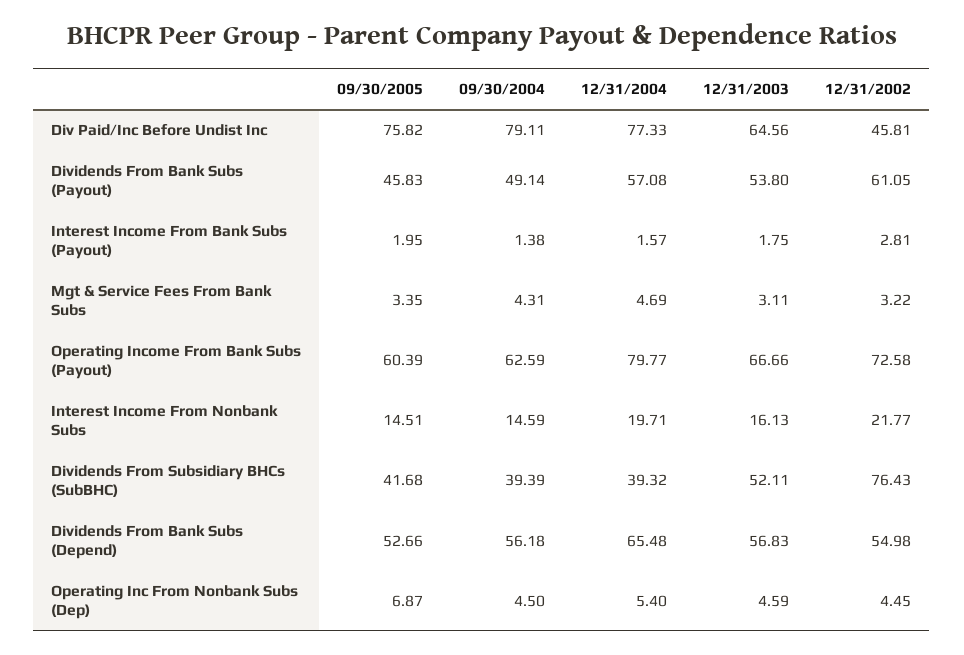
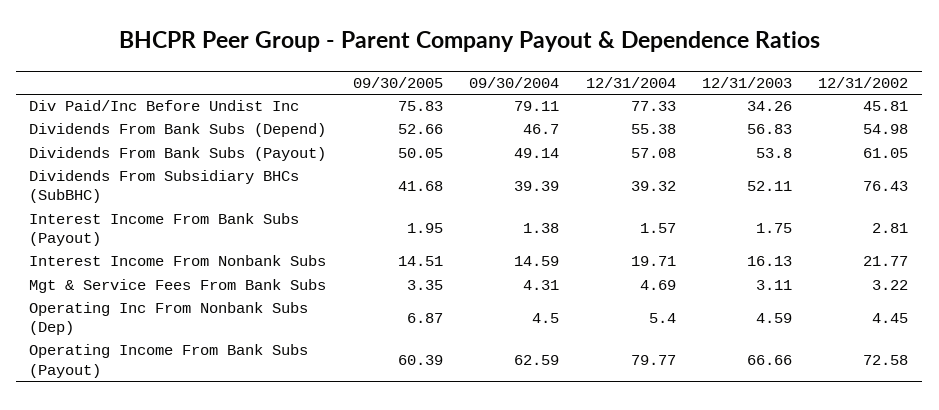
  {
    "09/30/2005": {
-     "Div Paid/Inc Before Undist Inc": 75.82,
+     "Div Paid/Inc Before Undist Inc": 75.83,
-     "Dividends From Bank Subs (Payout)": 45.83,
+     "Dividends From Bank Subs (Payout)": 50.05,
      "Interest Income From Bank Subs (Payout)": 1.95,
      "Mgt & Service Fees From Bank Subs": 3.35,
      "Operating Income From Bank Subs (Payout)": 60.39,
      "Interest Income From Nonbank Subs": 14.51,
      "Dividends From Subsidiary BHCs (SubBHC)": 41.68,
      "Dividends From Bank Subs (Depend)": 52.66,
      "Operating Inc From Nonbank Subs (Dep)": 6.87
    },
    "09/30/2004": {
      "Div Paid/Inc Before Undist Inc": 79.11,
      "Dividends From Bank Subs (Payout)": 49.14,
      "Interest Income From Bank Subs (Payout)": 1.38,
      "Mgt & Service Fees From Bank Subs": 4.31,
      "Operating Income From Bank Subs (Payout)": 62.59,
      "Interest Income From Nonbank Subs": 14.59,
      "Dividends From Subsidiary BHCs (SubBHC)": 39.39,
-     "Dividends From Bank Subs (Depend)": 56.18,
+     "Dividends From Bank Subs (Depend)": 46.7,
      "Operating Inc From Nonbank Subs (Dep)": 4.5
    },
    "12/31/2004": {
      "Div Paid/Inc Before Undist Inc": 77.33,
      "Dividends From Bank Subs (Payout)": 57.08,
      "Interest Income From Bank Subs (Payout)": 1.57,
      "Mgt & Service Fees From Bank Subs": 4.69,
      "Operating Income From Bank Subs (Payout)": 79.77,
      "Interest Income From Nonbank Subs": 19.71,
      "Dividends From Subsidiary BHCs (SubBHC)": 39.32,
-     "Dividends From Bank Subs (Depend)": 65.48,
+     "Dividends From Bank Subs (Depend)": 55.38,
      "Operating Inc From Nonbank Subs (Dep)": 5.4
    },
    "12/31/2003": {
-     "Div Paid/Inc Before Undist Inc": 64.56,
+     "Div Paid/Inc Before Undist Inc": 34.26,
      "Dividends From Bank Subs (Payout)": 53.8,
      "Interest Income From Bank Subs (Payout)": 1.75,
      "Mgt & Service Fees From Bank Subs": 3.11,
      "Operating Income From Bank Subs (Payout)": 66.66,
      "Interest Income From Nonbank Subs": 16.13,
      "Dividends From Subsidiary BHCs (SubBHC)": 52.11,
      "Dividends From Bank Subs (Depend)": 56.83,
      "Operating Inc From Nonbank Subs (Dep)": 4.59
    },
    "12/31/2002": {
      "Div Paid/Inc Before Undist Inc": 45.81,
      "Dividends From Bank Subs (Payout)": 61.05,
      "Interest Income From Bank Subs (Payout)": 2.81,
      "Mgt & Service Fees From Bank Subs": 3.22,
      "Operating Income From Bank Subs (Payout)": 72.58,
      "Interest Income From Nonbank Subs": 21.77,
      "Dividends From Subsidiary BHCs (SubBHC)": 76.43,
      "Dividends From Bank Subs (Depend)": 54.98,
      "Operating Inc From Nonbank Subs (Dep)": 4.45
    }
  }

